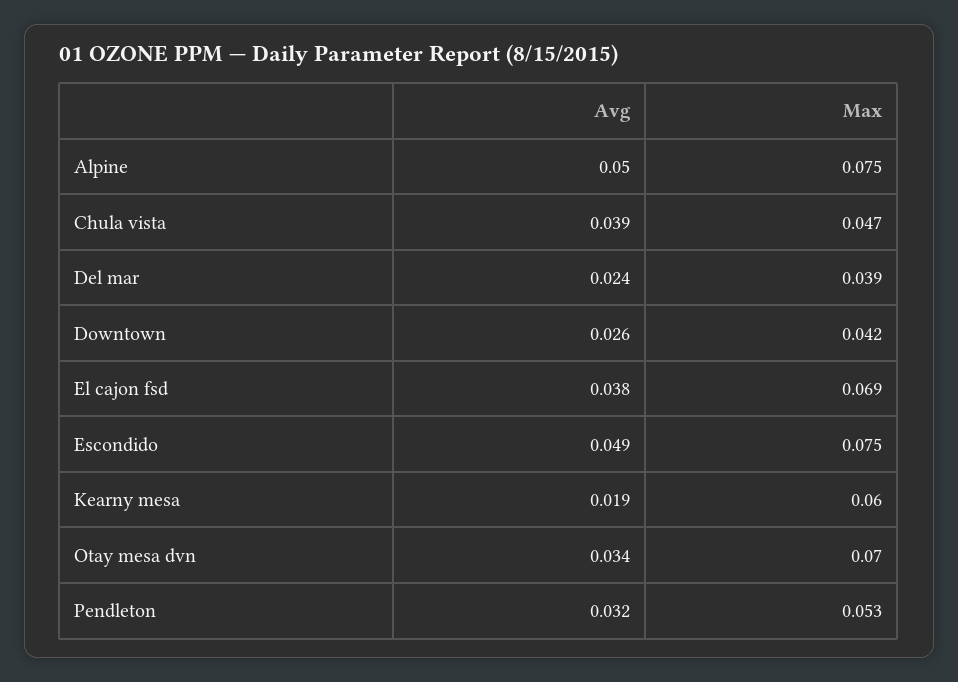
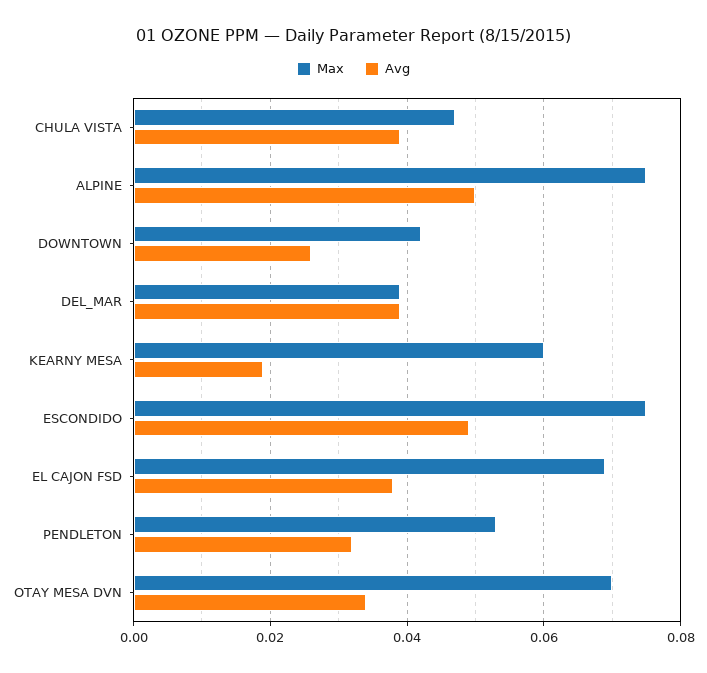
  {
    "Avg": {
      "Alpine": 0.05,
      "Chula vista": 0.039,
-     "Del mar": 0.024,
+     "Del mar": 0.04,
      "Downtown": 0.026,
      "El cajon fsd": 0.038,
      "Escondido": 0.049,
      "Kearny mesa": 0.019,
      "Otay mesa dvn": 0.034,
      "Pendleton": 0.032
    },
    "Max": {
      "Alpine": 0.075,
      "Chula vista": 0.047,
      "Del mar": 0.039,
      "Downtown": 0.042,
      "El cajon fsd": 0.069,
      "Escondido": 0.075,
      "Kearny mesa": 0.06,
      "Otay mesa dvn": 0.07,
      "Pendleton": 0.053
    }
  }

